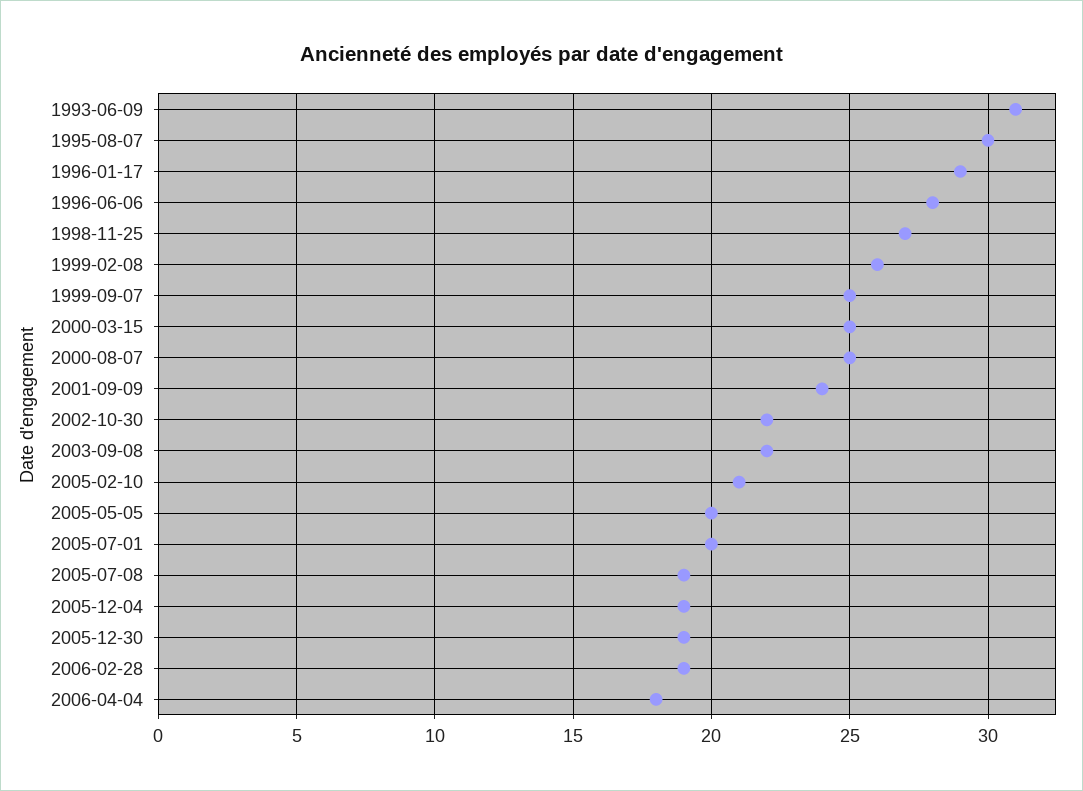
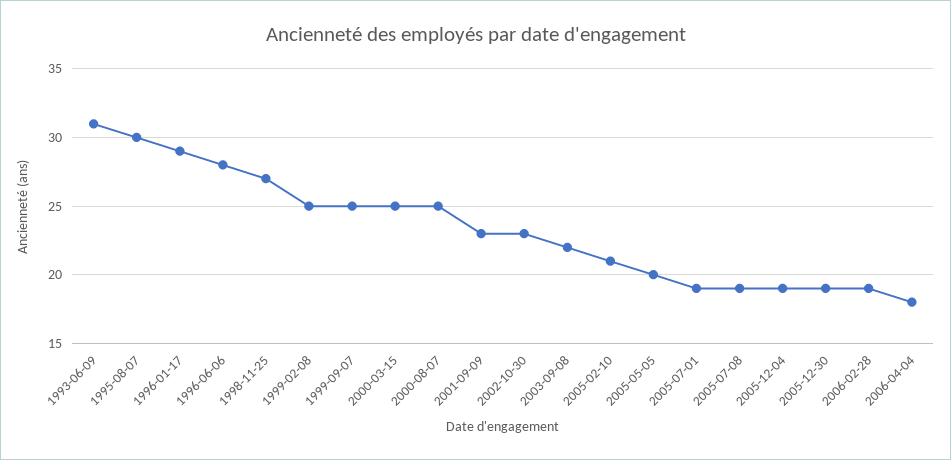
  {
    "1993-06-09": 31,
    "1995-08-07": 30,
    "1996-01-17": 29,
    "1996-06-06": 28,
    "1998-11-25": 27,
-   "1999-02-08": 26,
+   "1999-02-08": 25,
    "1999-09-07": 25,
    "2000-03-15": 25,
    "2000-08-07": 25,
-   "2001-09-09": 24,
+   "2001-09-09": 23,
-   "2002-10-30": 22,
+   "2002-10-30": 23,
    "2003-09-08": 22,
    "2005-02-10": 21,
    "2005-05-05": 20,
-   "2005-07-01": 20,
+   "2005-07-01": 19,
    "2005-07-08": 19,
    "2005-12-04": 19,
    "2005-12-30": 19,
    "2006-02-28": 19,
    "2006-04-04": 18
  }

